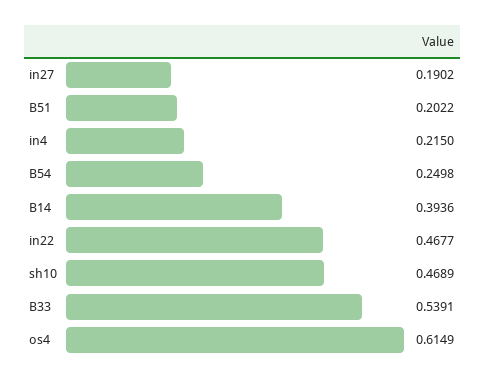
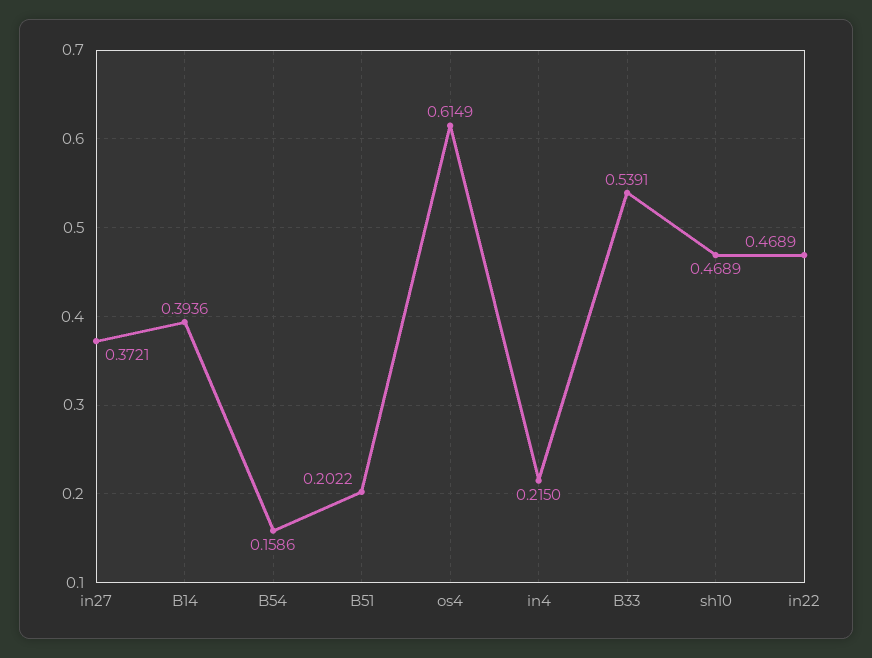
  {
-   "in27": 0.1902,
+   "in27": 0.3721,
    "B51": 0.2022,
    "in4": 0.215,
-   "B54": 0.2498,
+   "B54": 0.1586,
    "B14": 0.3936,
-   "in22": 0.4677,
+   "in22": 0.4689,
    "sh10": 0.4689,
    "B33": 0.5391,
    "os4": 0.6149
  }

